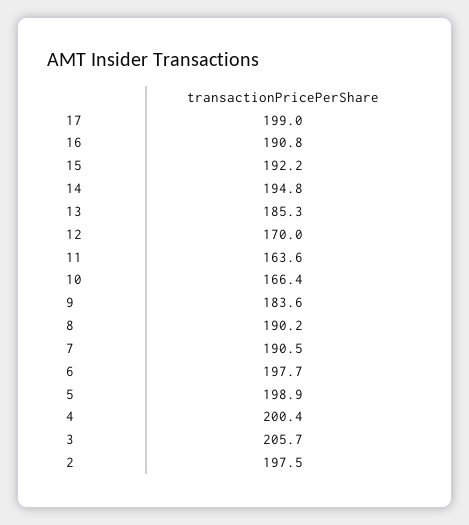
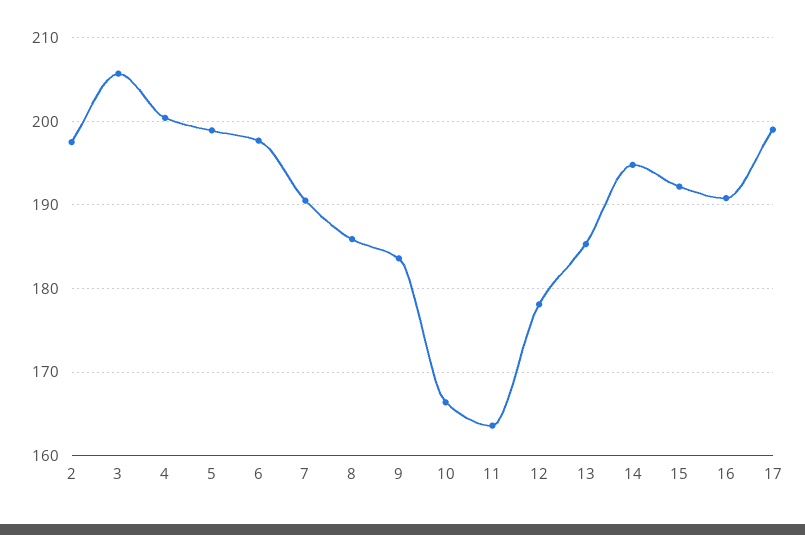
  {
    "17": 199,
    "16": 190.8,
    "15": 192.2,
    "14": 194.8,
    "13": 185.3,
-   "12": 170,
+   "12": 178,
    "11": 163.6,
    "10": 166.4,
    "9": 183.6,
-   "8": 190.2,
+   "8": 186,
    "7": 190.5,
    "6": 197.7,
    "5": 198.9,
    "4": 200.4,
    "3": 205.7,
    "2": 197.5
  }

